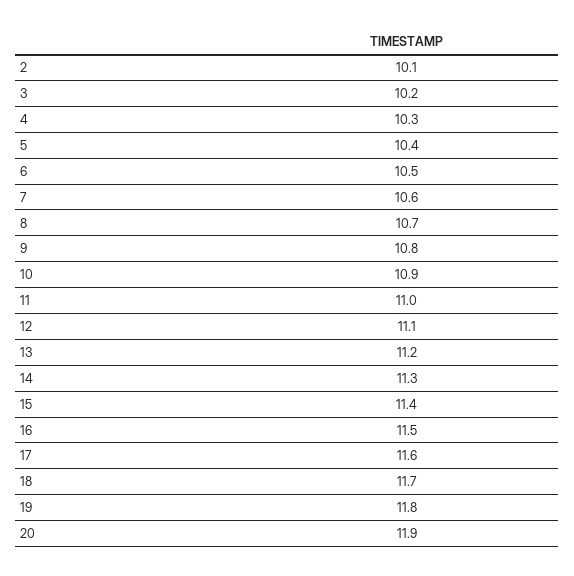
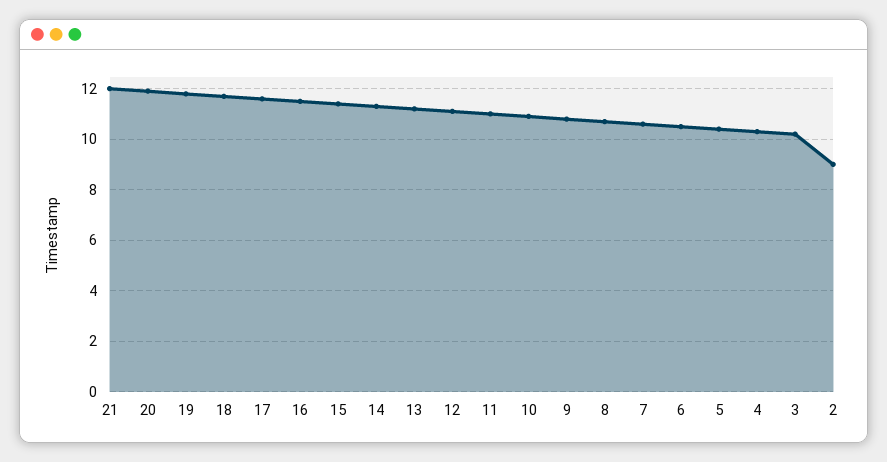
  {
-   "2": 10.1,
+   "2": 9,
    "3": 10.2,
    "4": 10.3,
    "5": 10.4,
    "6": 10.5,
    "7": 10.6,
    "8": 10.7,
    "9": 10.8,
    "10": 10.9,
    "11": 11,
    "12": 11.1,
    "13": 11.2,
    "14": 11.3,
    "15": 11.4,
    "16": 11.5,
    "17": 11.6,
    "18": 11.7,
    "19": 11.8,
-   "20": 11.9
+   "20": 11.9,
+   "21": 12
  }

